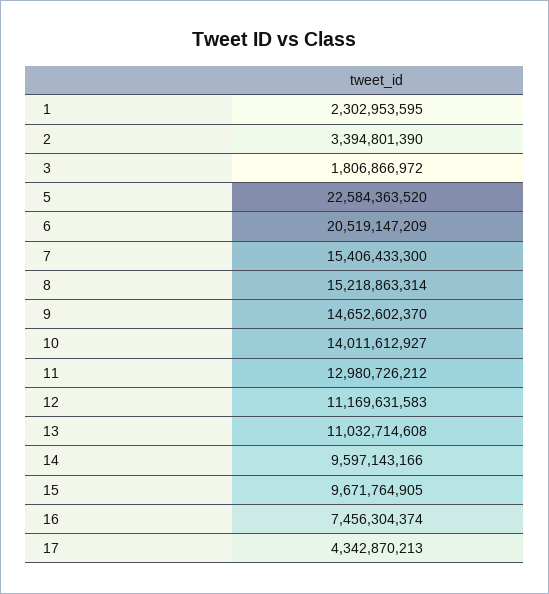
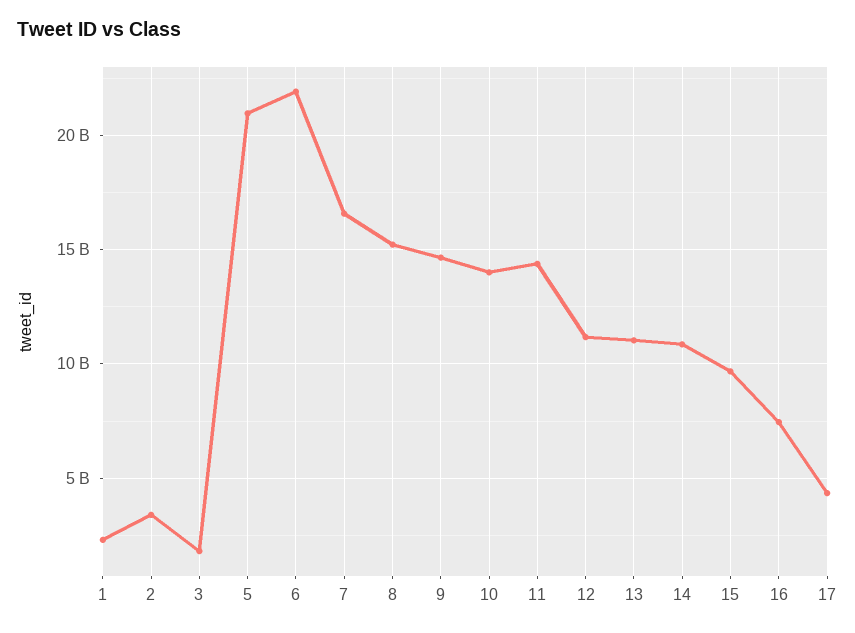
  {
    "1": 2302953595,
    "2": 3394801390,
    "3": 1806866972,
-   "5": 22584363520,
+   "5": 21000000000,
-   "6": 20519147209,
+   "6": 22000000000,
-   "7": 15406433300,
+   "7": 16500000000,
    "8": 15218863314,
    "9": 14652602370,
    "10": 14011612927,
-   "11": 12980726212,
+   "11": 14500000000,
    "12": 11169631583,
    "13": 11032714608,
-   "14": 9597143166,
+   "14": 11000000000,
    "15": 9671764905,
    "16": 7456304374,
    "17": 4342870213
  }

